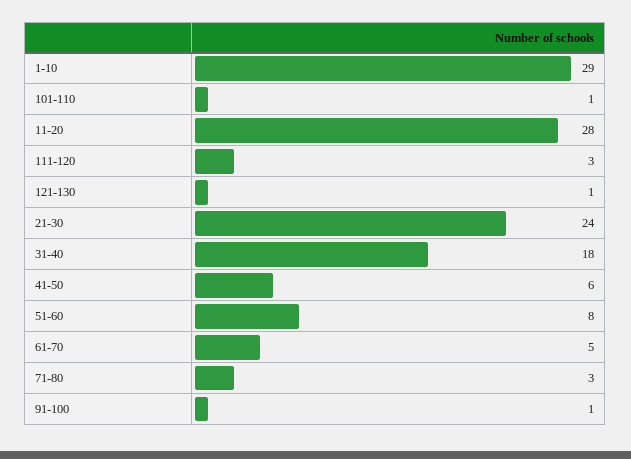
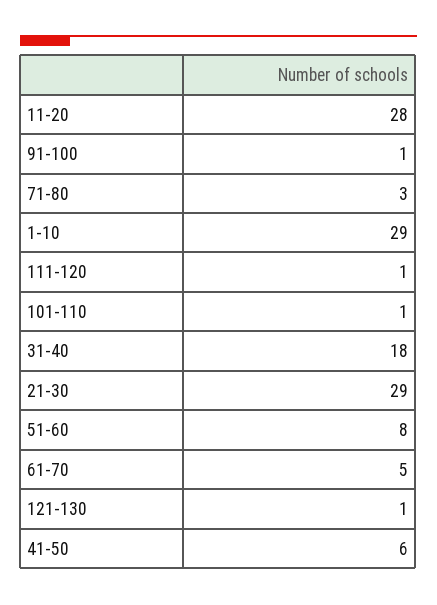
  {
    "1-10": 29,
    "101-110": 1,
    "11-20": 28,
-   "111-120": 3,
+   "111-120": 1,
    "121-130": 1,
-   "21-30": 24,
+   "21-30": 29,
    "31-40": 18,
    "41-50": 6,
    "51-60": 8,
    "61-70": 5,
    "71-80": 3,
    "91-100": 1
  }

